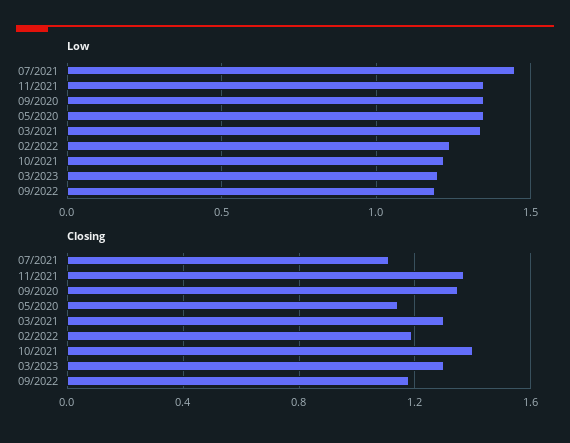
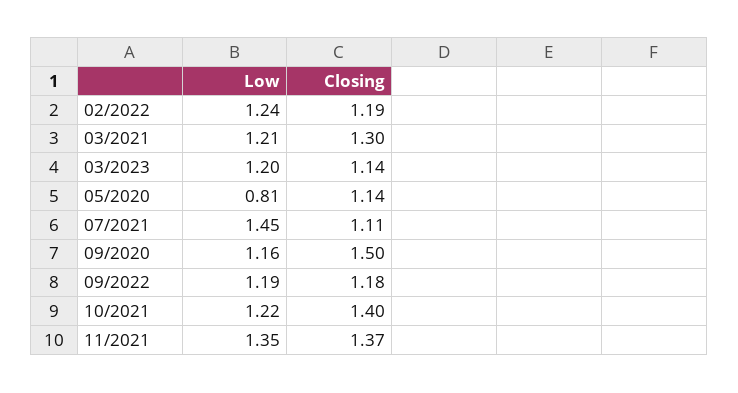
  {
    "Low": {
      "07/2021": 1.45,
      "11/2021": 1.35,
-     "09/2020": 1.35,
+     "09/2020": 1.16,
-     "05/2020": 1.35,
+     "05/2020": 0.81,
-     "03/2021": 1.35,
+     "03/2021": 1.21,
      "02/2022": 1.24,
      "10/2021": 1.22,
      "03/2023": 1.2,
      "09/2022": 1.19
    },
    "Closing": {
      "07/2021": 1.11,
      "11/2021": 1.37,
-     "09/2020": 1.35,
+     "09/2020": 1.5,
      "05/2020": 1.14,
      "03/2021": 1.3,
      "02/2022": 1.19,
      "10/2021": 1.4,
-     "03/2023": 1.3,
+     "03/2023": 1.14,
      "09/2022": 1.18
    }
  }

